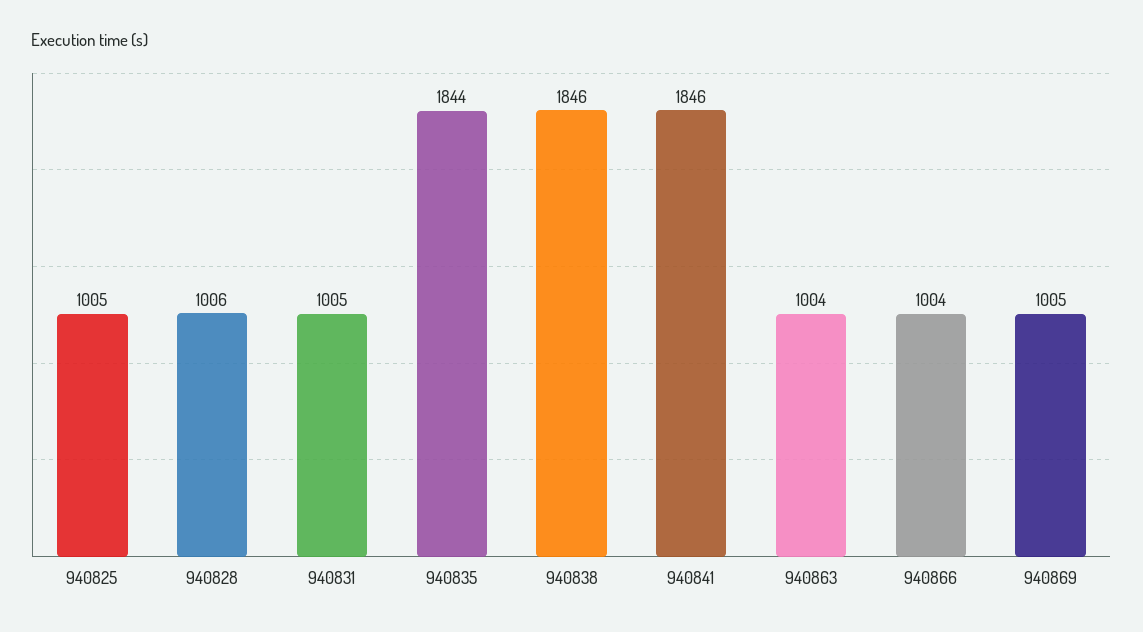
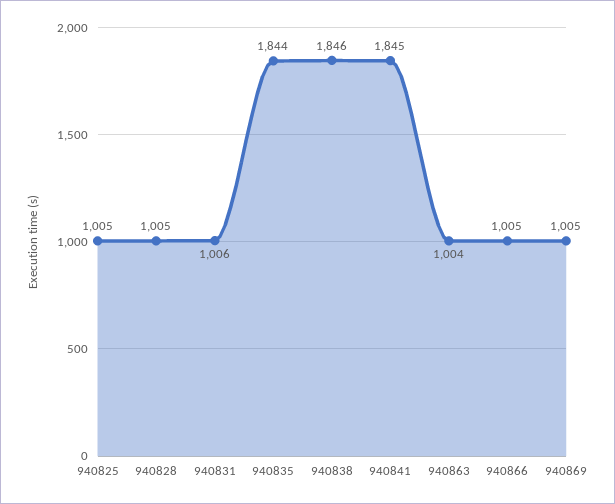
  {
    "940825": 1005,
-   "940828": 1006,
+   "940828": 1005,
-   "940831": 1005,
+   "940831": 1006,
    "940835": 1844,
    "940838": 1846,
-   "940841": 1846,
+   "940841": 1845,
    "940863": 1004,
-   "940866": 1004,
+   "940866": 1005,
    "940869": 1005
  }

